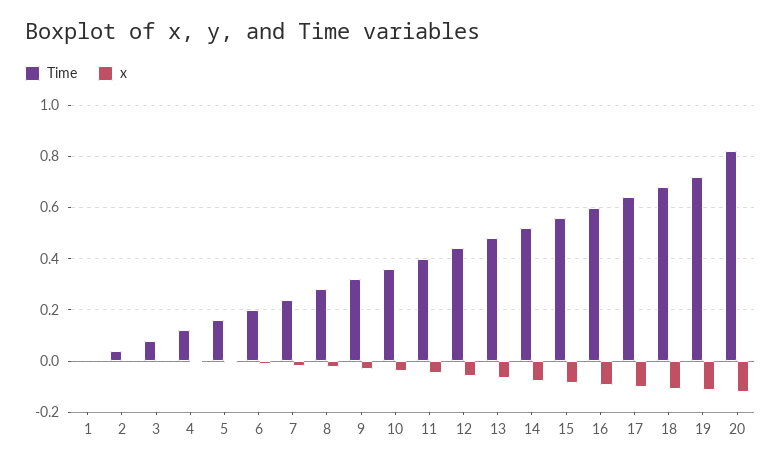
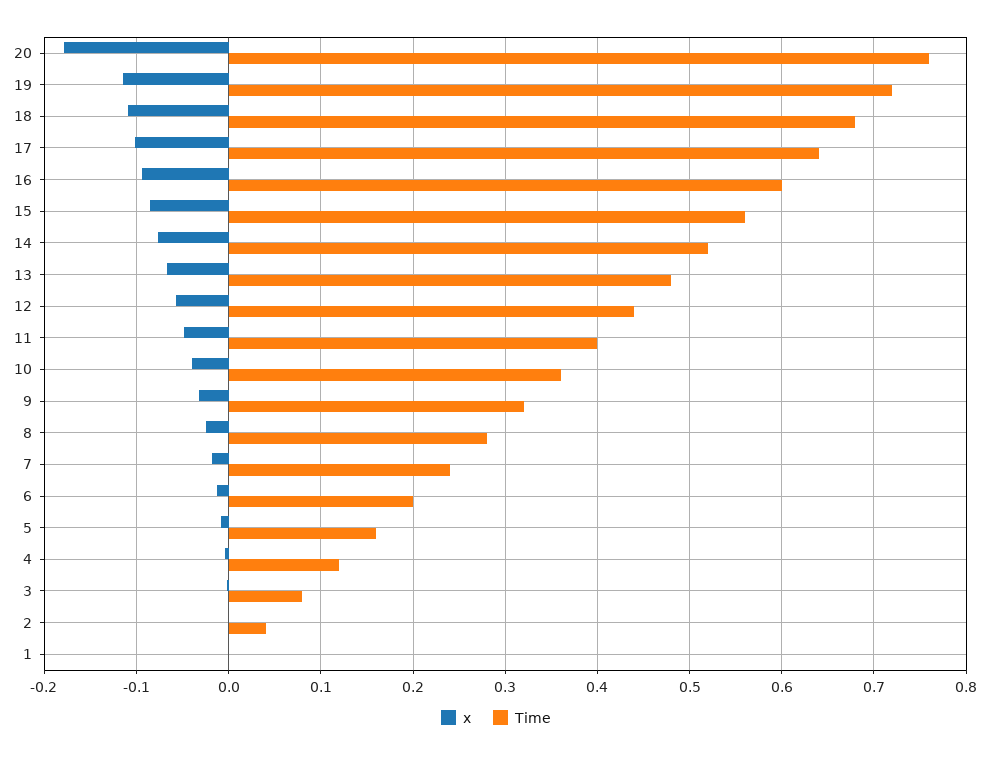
  {
    "Time": {
      "1": 0,
      "2": 0.04,
      "3": 0.08,
      "4": 0.12,
      "5": 0.16,
      "6": 0.2,
      "7": 0.24,
      "8": 0.28,
      "9": 0.32,
      "10": 0.36,
      "11": 0.4,
      "12": 0.44,
      "13": 0.48,
      "14": 0.52,
      "15": 0.56,
      "16": 0.6,
      "17": 0.64,
      "18": 0.68,
      "19": 0.72,
-     "20": 0.825
+     "20": 0.76
    },
    "x": {
      "1": 0,
      "2": 0,
      "3": 0,
      "4": 0,
      "5": -0.01,
      "6": -0.01,
      "7": -0.02,
      "8": -0.03,
      "9": -0.03,
      "10": -0.04,
      "11": -0.05,
      "12": -0.06,
      "13": -0.07,
      "14": -0.08,
      "15": -0.09,
      "16": -0.09,
      "17": -0.1,
      "18": -0.11,
      "19": -0.11,
-     "20": -0.125
+     "20": -0.18
    }
  }

